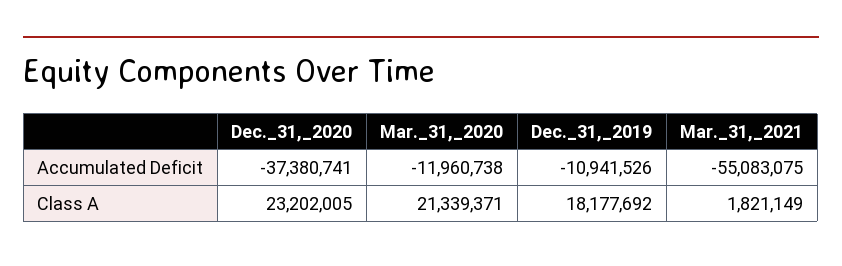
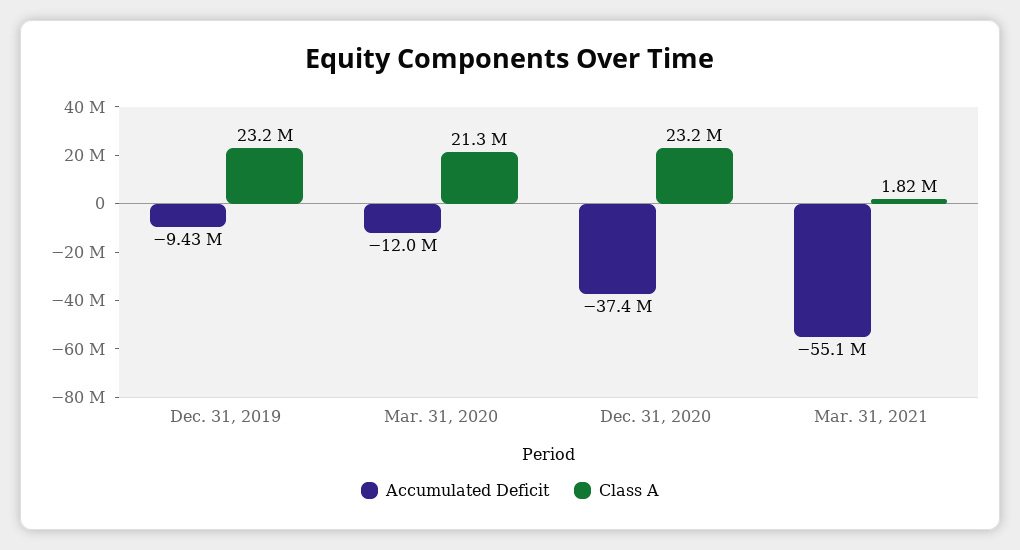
  {
    "Accumulated Deficit": {
      "Dec._31,_2020": -37380741,
      "Mar._31,_2020": -11960738,
-     "Dec._31,_2019": -10941526,
+     "Dec._31,_2019": -9430000,
      "Mar._31,_2021": -55083075
    },
    "Class A": {
      "Dec._31,_2020": 23202005,
      "Mar._31,_2020": 21339371,
-     "Dec._31,_2019": 18177692,
+     "Dec._31,_2019": 23200000,
      "Mar._31,_2021": 1821149
    }
  }

